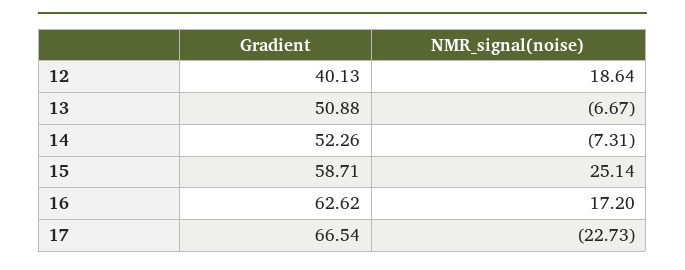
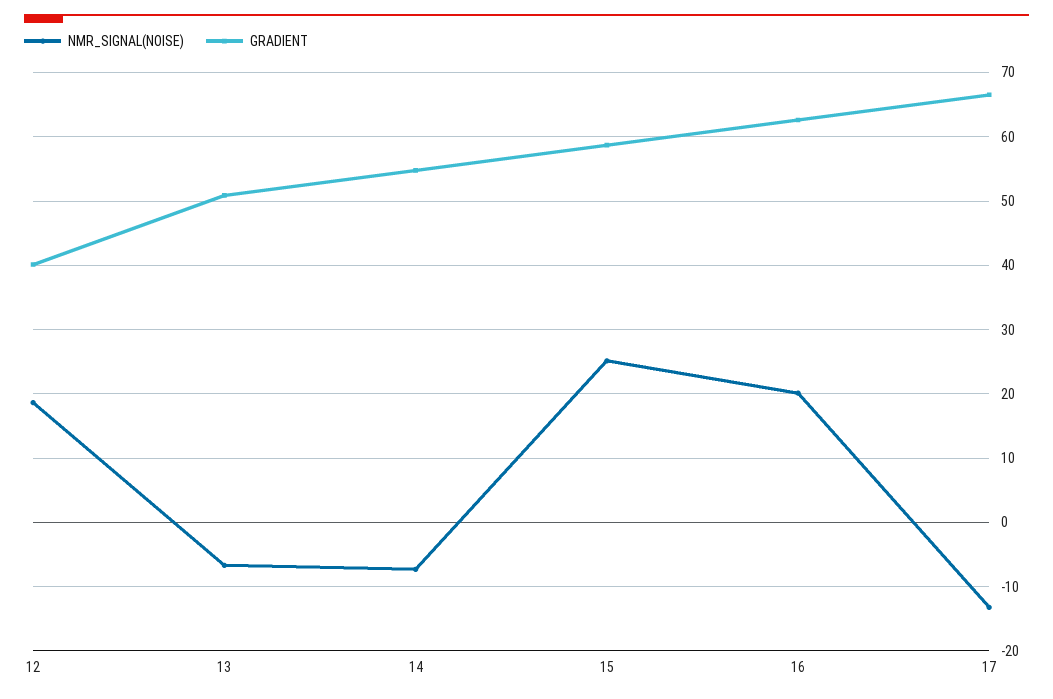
  {
    "Gradient": {
      "12": 40.13,
      "13": 50.88,
-     "14": 52.26,
+     "14": 55,
      "15": 58.71,
      "16": 62.62,
      "17": 66.54
    },
    "NMR_signal(noise)": {
      "12": 18.64,
      "13": -6.67,
      "14": -7.31,
      "15": 25.14,
-     "16": 17.2,
+     "16": 20,
-     "17": -22.73
+     "17": -13
    }
  }

